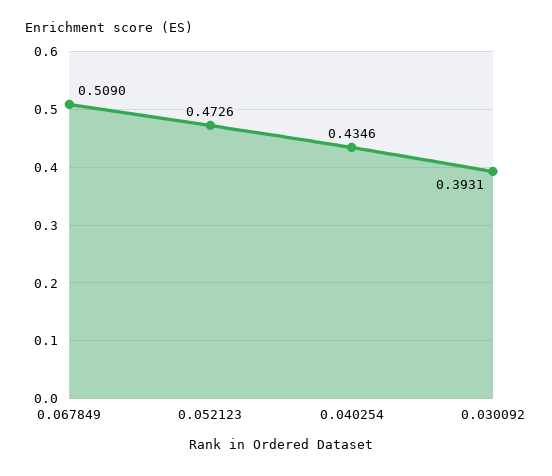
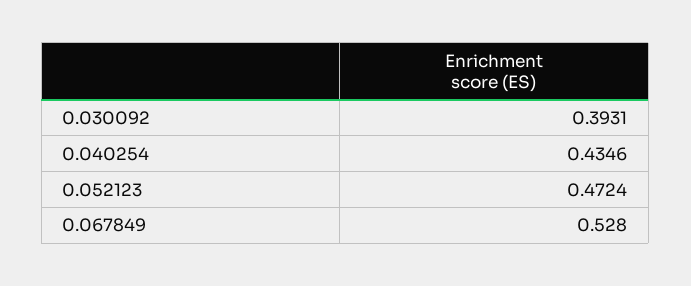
  {
-   "0.067849": 0.509,
+   "0.067849": 0.528,
-   "0.052123": 0.4726,
+   "0.052123": 0.4724,
    "0.040254": 0.4346,
    "0.030092": 0.3931
  }

